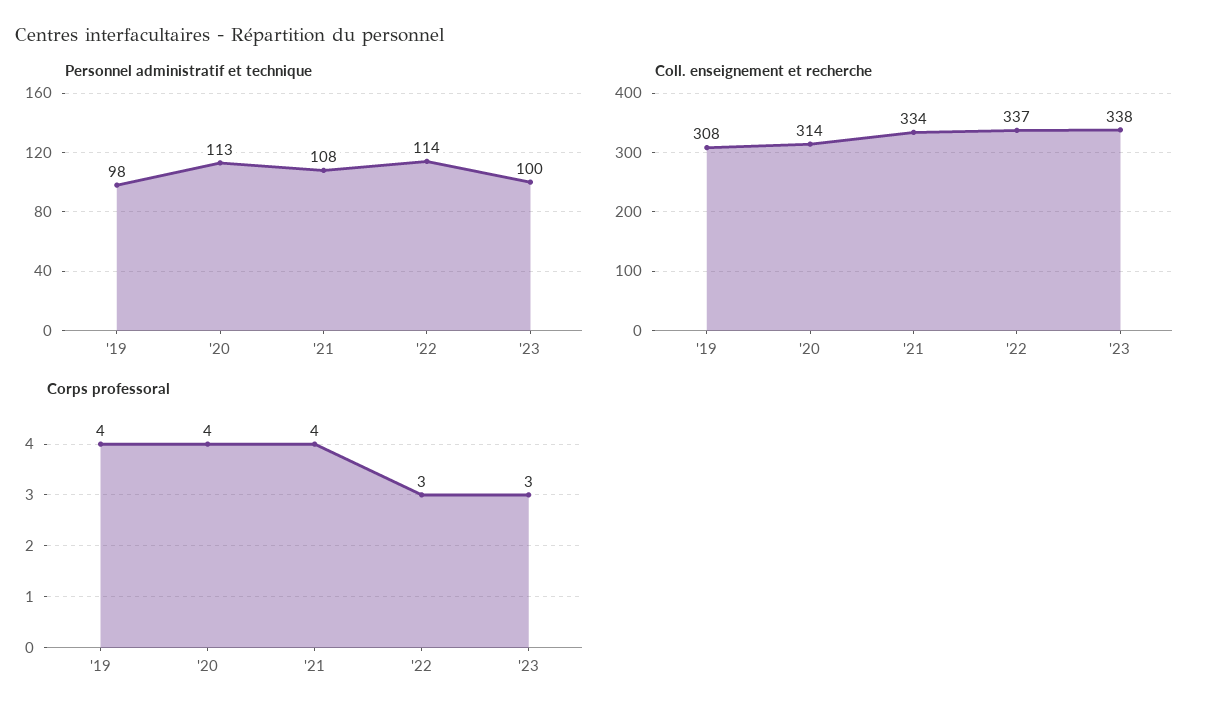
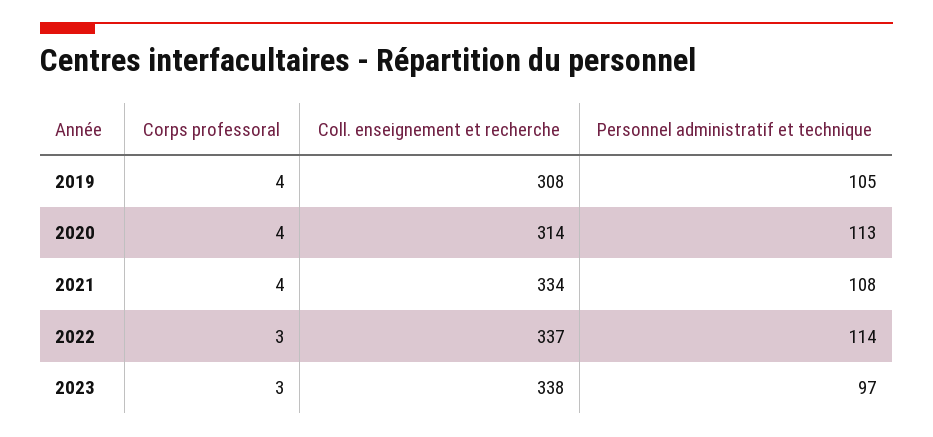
  {
    "Personnel administratif et technique": {
-     "'19": 98,
+     "'19": 105,
      "'20": 113,
      "'21": 108,
      "'22": 114,
-     "'23": 100
+     "'23": 97
    },
    "Coll. enseignement et recherche": {
      "'19": 308,
      "'20": 314,
      "'21": 334,
      "'22": 337,
      "'23": 338
    },
    "Corps professoral": {
      "'19": 4,
      "'20": 4,
      "'21": 4,
      "'22": 3,
      "'23": 3
    }
  }

